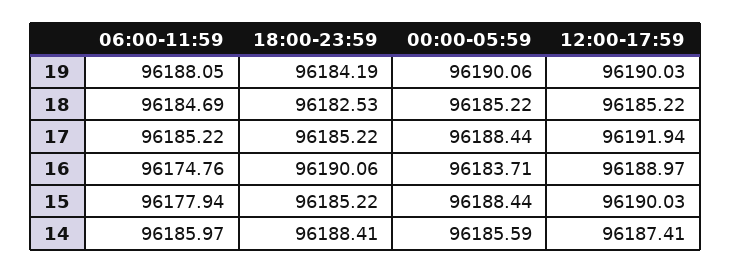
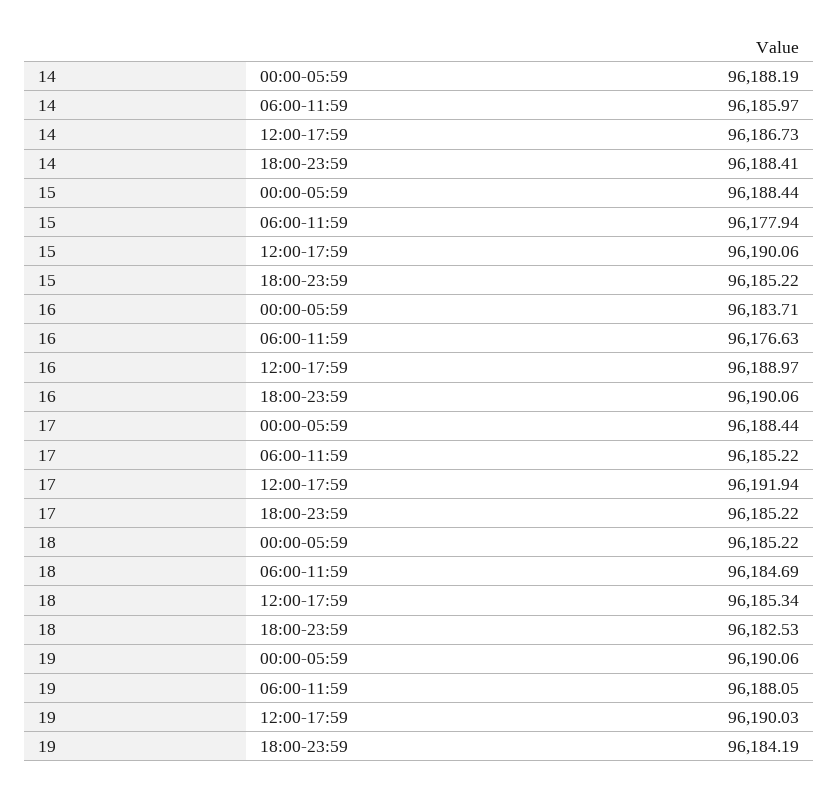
  {
    "06:00-11:59": {
      "19": 96188.05,
      "18": 96184.69,
      "17": 96185.22,
-     "16": 96174.76,
+     "16": 96176.63,
      "15": 96177.94,
      "14": 96185.97
    },
    "18:00-23:59": {
      "19": 96184.19,
      "18": 96182.53,
      "17": 96185.22,
      "16": 96190.06,
      "15": 96185.22,
      "14": 96188.41
    },
    "00:00-05:59": {
      "19": 96190.06,
      "18": 96185.22,
      "17": 96188.44,
      "16": 96183.71,
      "15": 96188.44,
-     "14": 96185.59
+     "14": 96188.19
    },
    "12:00-17:59": {
      "19": 96190.03,
-     "18": 96185.22,
+     "18": 96185.34,
      "17": 96191.94,
      "16": 96188.97,
-     "15": 96190.03,
+     "15": 96190.06,
-     "14": 96187.41
+     "14": 96186.73
    }
  }

